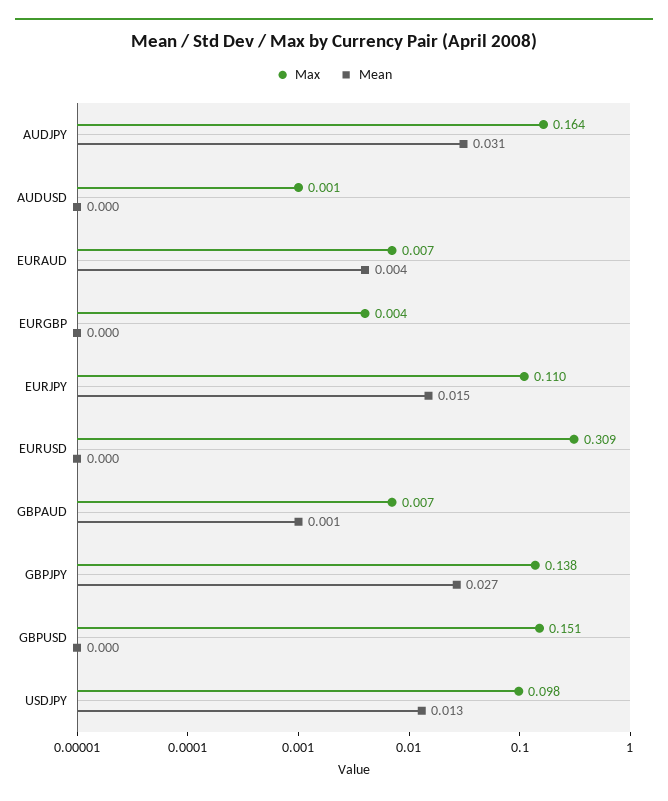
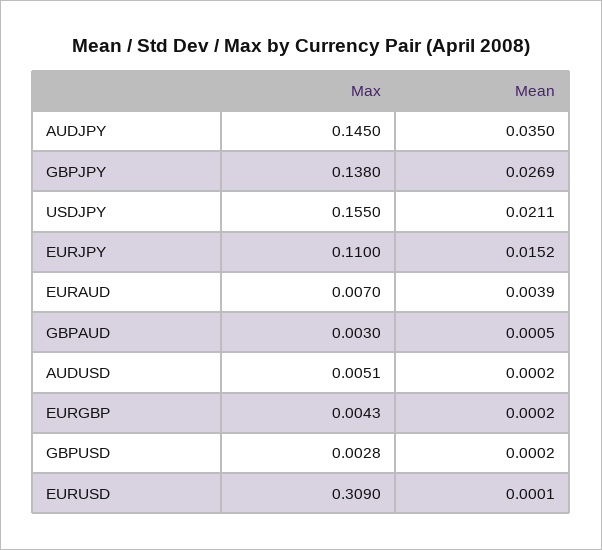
  {
    "Max": {
-     "AUDJPY": 0.164,
+     "AUDJPY": 0.145,
-     "AUDUSD": 0.001,
+     "AUDUSD": 0.0051,
      "EURAUD": 0.007,
      "EURGBP": 0.0043,
      "EURJPY": 0.11,
      "EURUSD": 0.309,
-     "GBPAUD": 0.007,
+     "GBPAUD": 0.003,
      "GBPJPY": 0.138,
-     "GBPUSD": 0.151,
+     "GBPUSD": 0.0028,
-     "USDJPY": 0.098
+     "USDJPY": 0.155
    },
    "Mean": {
-     "AUDJPY": 0.031,
+     "AUDJPY": 0.035,
      "AUDUSD": 0.0002,
      "EURAUD": 0.0039,
      "EURGBP": 0.0002,
      "EURJPY": 0.0152,
      "EURUSD": 0.0001,
      "GBPAUD": 0.0005,
      "GBPJPY": 0.0269,
      "GBPUSD": 0.0002,
-     "USDJPY": 0.013
+     "USDJPY": 0.0211
    }
  }

